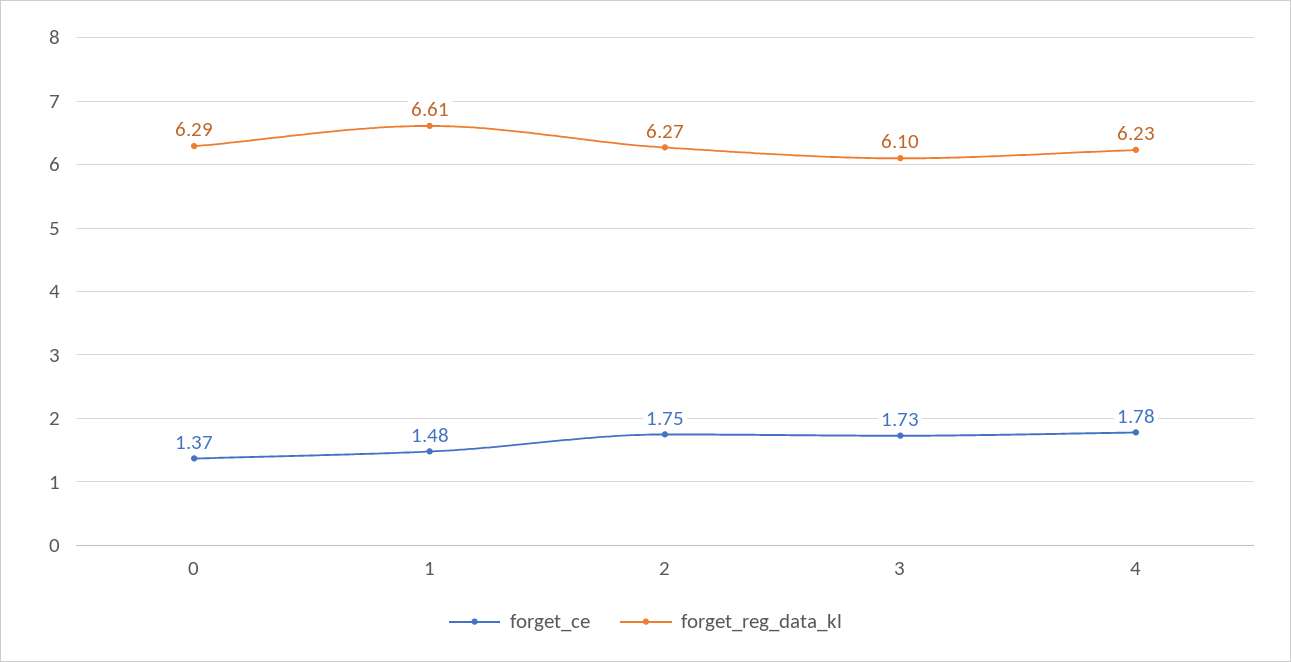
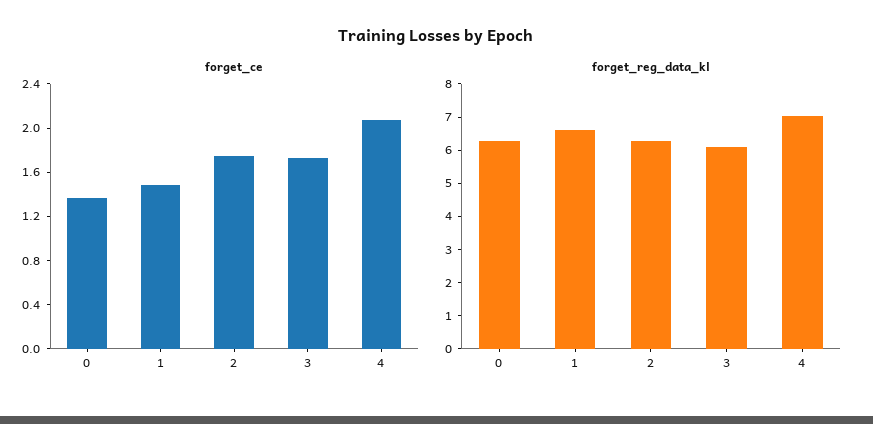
  {
    "forget_ce": {
      "0": 1.37,
      "1": 1.48,
      "2": 1.75,
      "3": 1.73,
-     "4": 1.78
+     "4": 2.1
    },
    "forget_reg_data_kl": {
      "0": 6.29,
      "1": 6.61,
      "2": 6.27,
      "3": 6.1,
-     "4": 6.23
+     "4": 7
    }
  }

